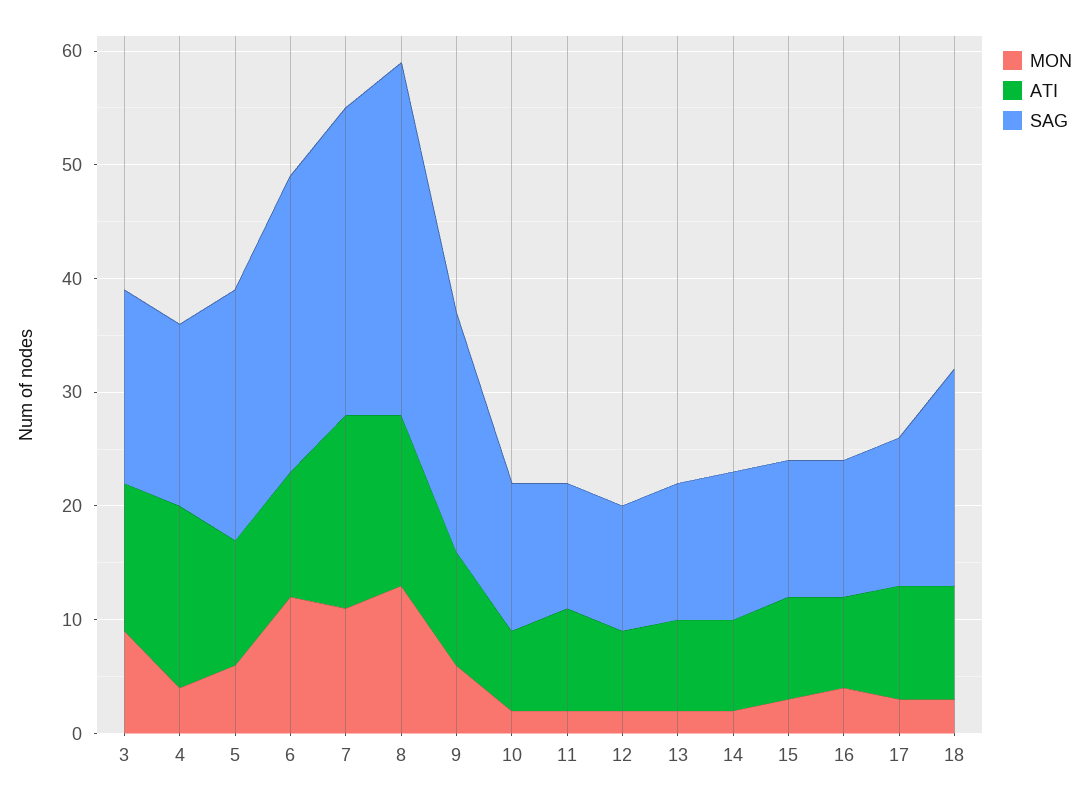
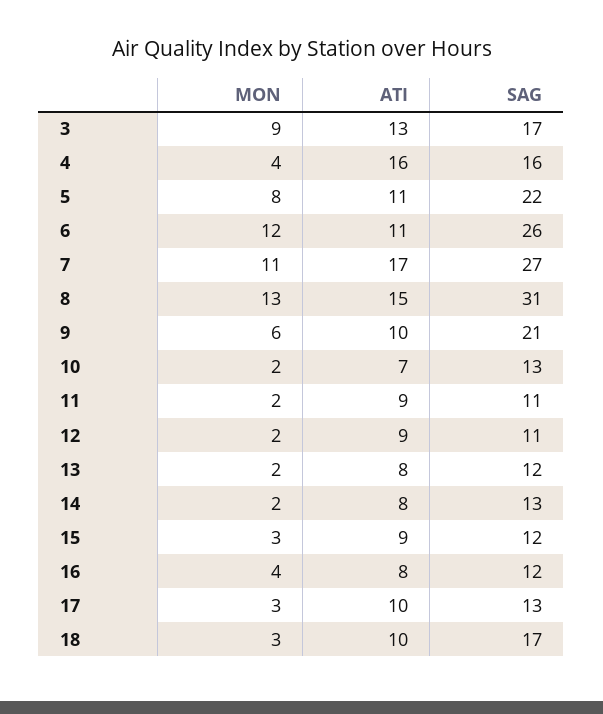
  {
    "MON": {
      "3": 9,
      "4": 4,
-     "5": 6,
+     "5": 8,
      "6": 12,
      "7": 11,
      "8": 13,
      "9": 6,
      "10": 2,
      "11": 2,
      "12": 2,
      "13": 2,
      "14": 2,
      "15": 3,
      "16": 4,
      "17": 3,
      "18": 3
    },
    "ATI": {
      "3": 13,
      "4": 16,
      "5": 11,
      "6": 11,
      "7": 17,
      "8": 15,
      "9": 10,
      "10": 7,
      "11": 9,
-     "12": 7,
+     "12": 9,
      "13": 8,
      "14": 8,
      "15": 9,
      "16": 8,
      "17": 10,
      "18": 10
    },
    "SAG": {
      "3": 17,
      "4": 16,
      "5": 22,
      "6": 26,
      "7": 27,
      "8": 31,
      "9": 21,
      "10": 13,
      "11": 11,
      "12": 11,
      "13": 12,
      "14": 13,
      "15": 12,
      "16": 12,
      "17": 13,
-     "18": 19
+     "18": 17
    }
  }

